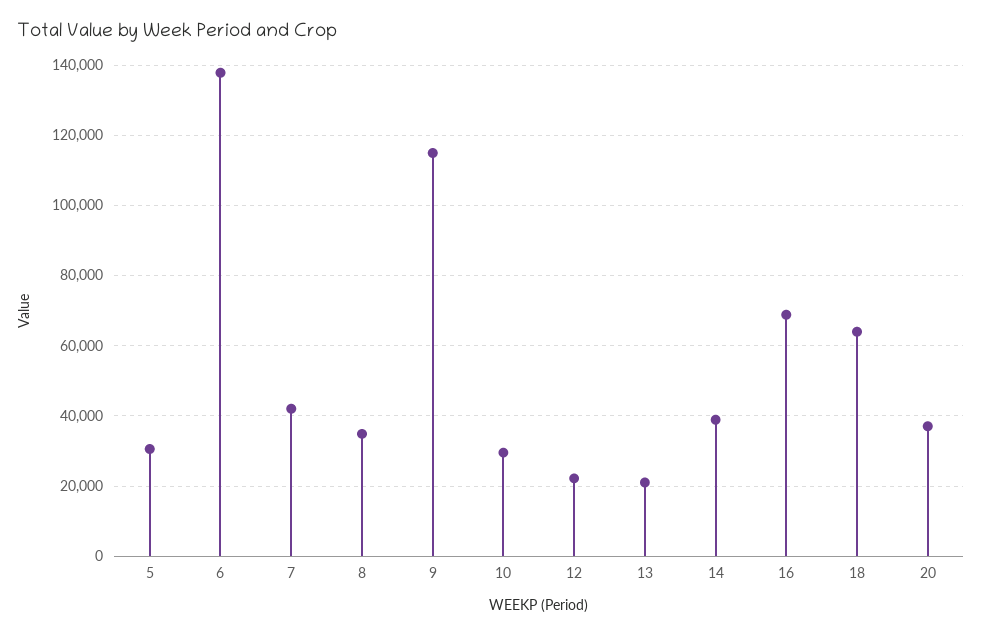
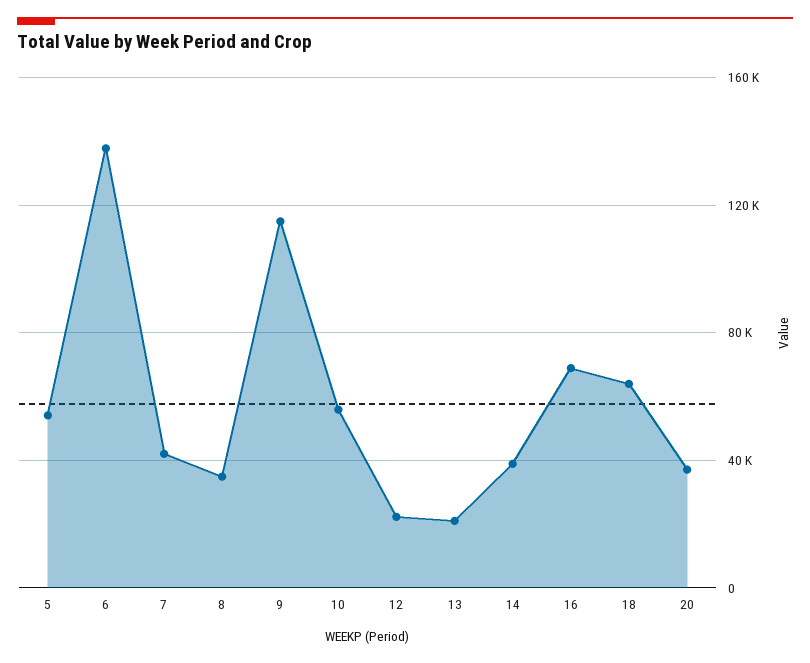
  {
-   "5": 30000,
+   "5": 55000,
    "6": 138000,
    "7": 42000,
    "8": 34000,
    "9": 114000,
-   "10": 30000,
+   "10": 55000,
    "12": 22000,
    "13": 22000,
    "14": 38000,
    "16": 68000,
    "18": 64000,
    "20": 38000
  }

